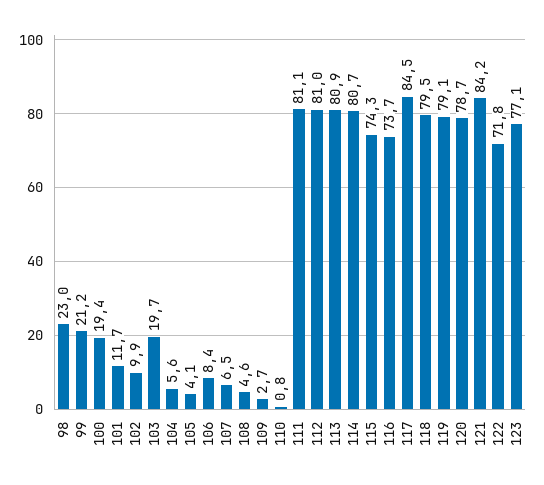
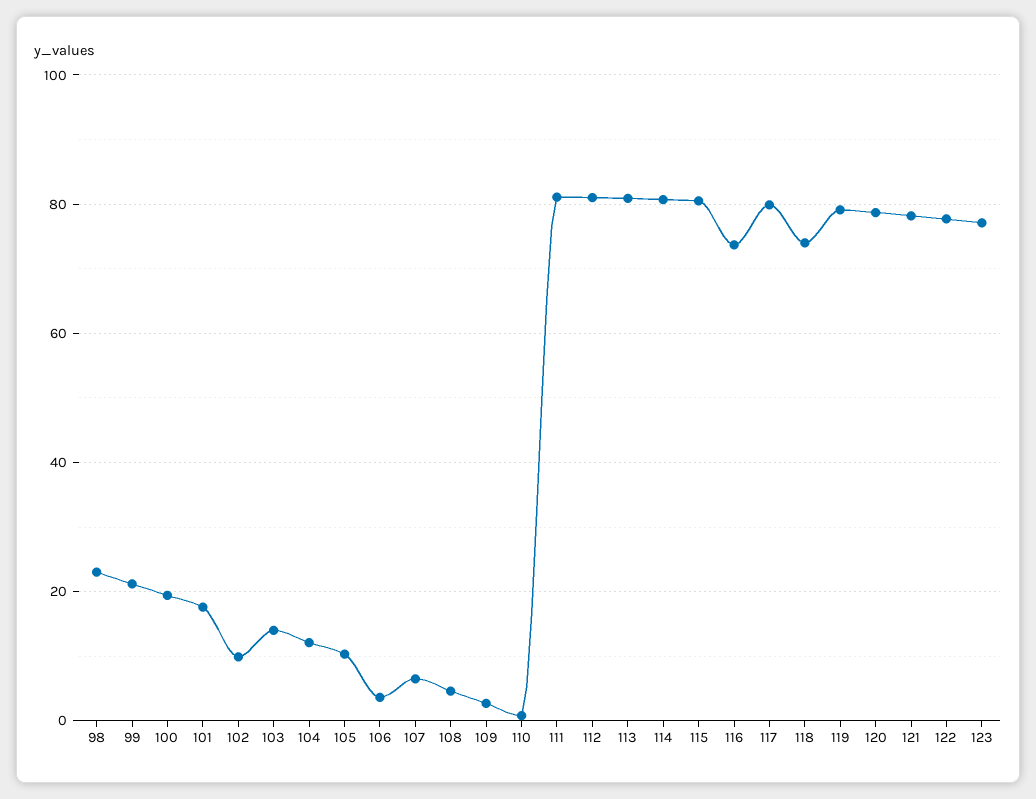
  {
    "98": 23,
    "99": 21.2,
    "100": 19.4,
-   "101": 11.7,
+   "101": 18,
    "102": 9.9,
-   "103": 19.7,
+   "103": 14,
-   "104": 5.6,
+   "104": 12,
-   "105": 4.1,
+   "105": 10,
-   "106": 8.4,
+   "106": 4,
    "107": 6.5,
    "108": 4.6,
    "109": 2.7,
    "110": 0.8,
    "111": 81.1,
    "112": 81,
    "113": 80.9,
    "114": 80.7,
-   "115": 74.3,
+   "115": 80,
    "116": 73.7,
-   "117": 84.5,
+   "117": 80,
-   "118": 79.5,
+   "118": 74,
    "119": 79.1,
    "120": 78.7,
-   "121": 84.2,
+   "121": 78,
-   "122": 71.8,
+   "122": 78,
    "123": 77.1
  }

